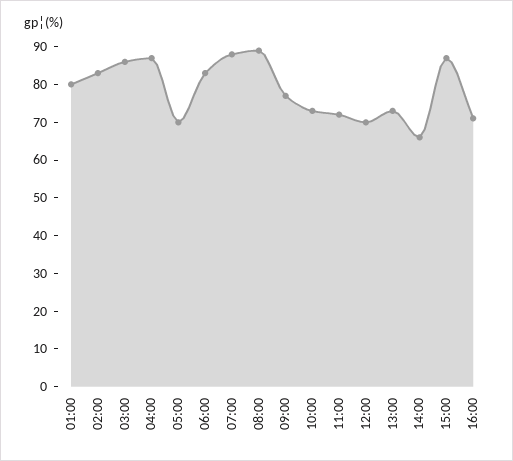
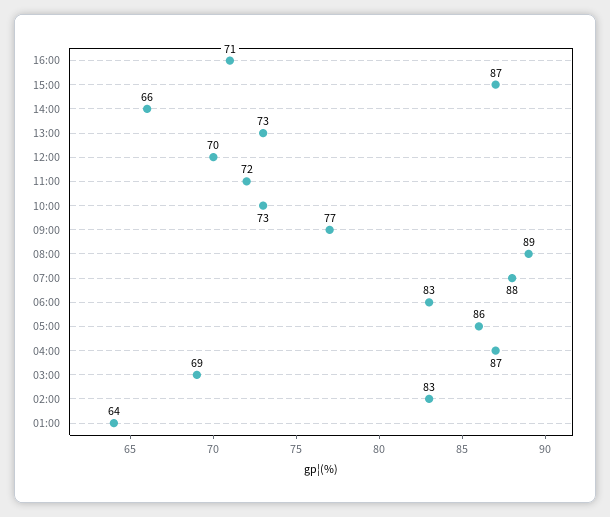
  {
-   "01:00": 80,
+   "01:00": 64,
    "02:00": 83,
-   "03:00": 85,
+   "03:00": 69,
    "04:00": 87,
-   "05:00": 70,
+   "05:00": 86,
    "06:00": 83,
    "07:00": 88,
    "08:00": 89,
    "09:00": 77,
    "10:00": 73,
    "11:00": 72,
    "12:00": 70,
    "13:00": 73,
    "14:00": 66,
    "15:00": 87,
    "16:00": 71
  }

